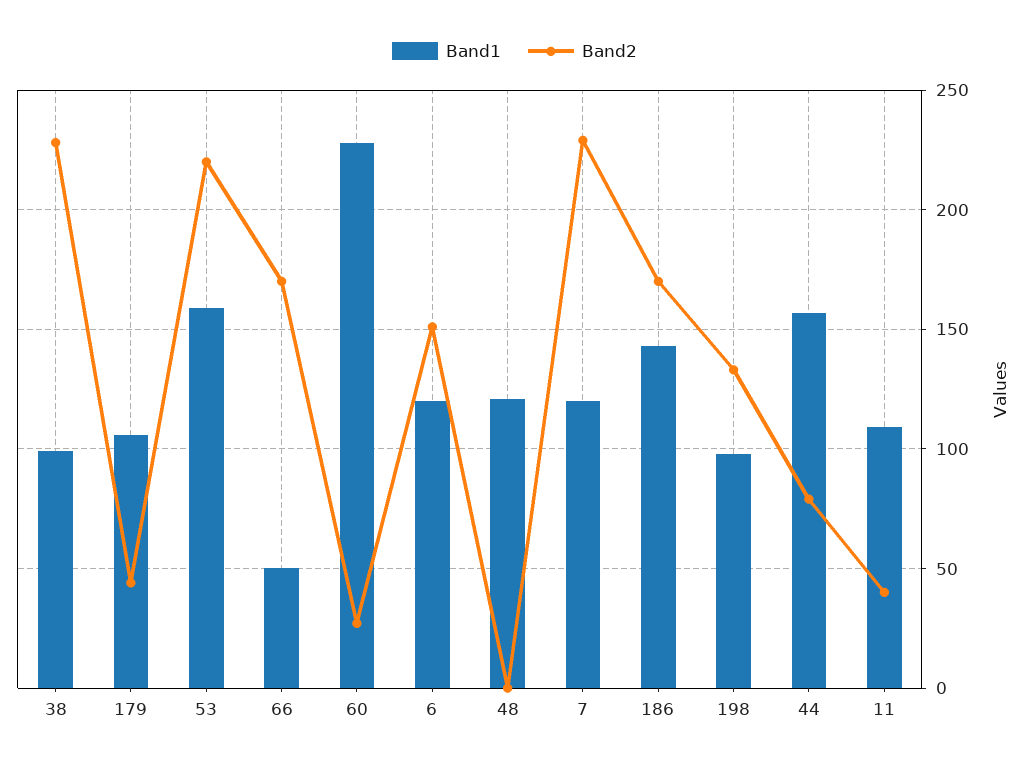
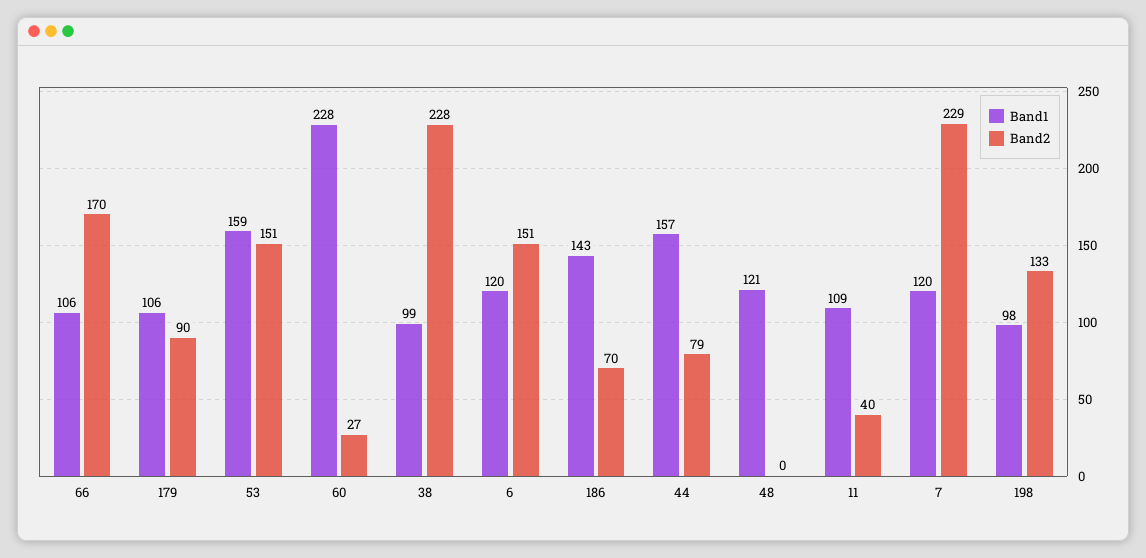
  {
    "Band1": {
      "38": 99,
      "179": 106,
      "53": 159,
-     "66": 50,
+     "66": 106,
      "60": 228,
      "6": 120,
      "48": 121,
      "7": 120,
      "186": 143,
      "198": 98,
      "44": 157,
      "11": 109
    },
    "Band2": {
      "38": 228,
-     "179": 45,
+     "179": 90,
-     "53": 220,
+     "53": 151,
      "66": 170,
      "60": 27,
      "6": 151,
      "48": 0,
      "7": 229,
-     "186": 170,
+     "186": 70,
      "198": 133,
      "44": 79,
      "11": 40
    }
  }

